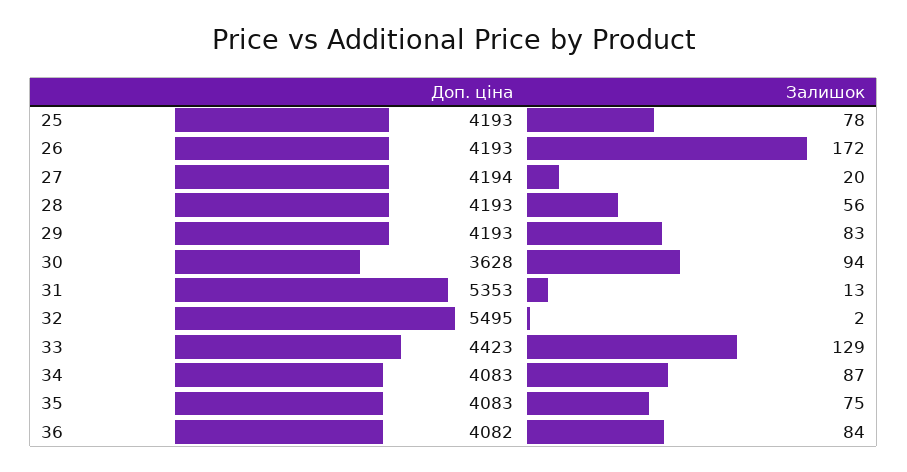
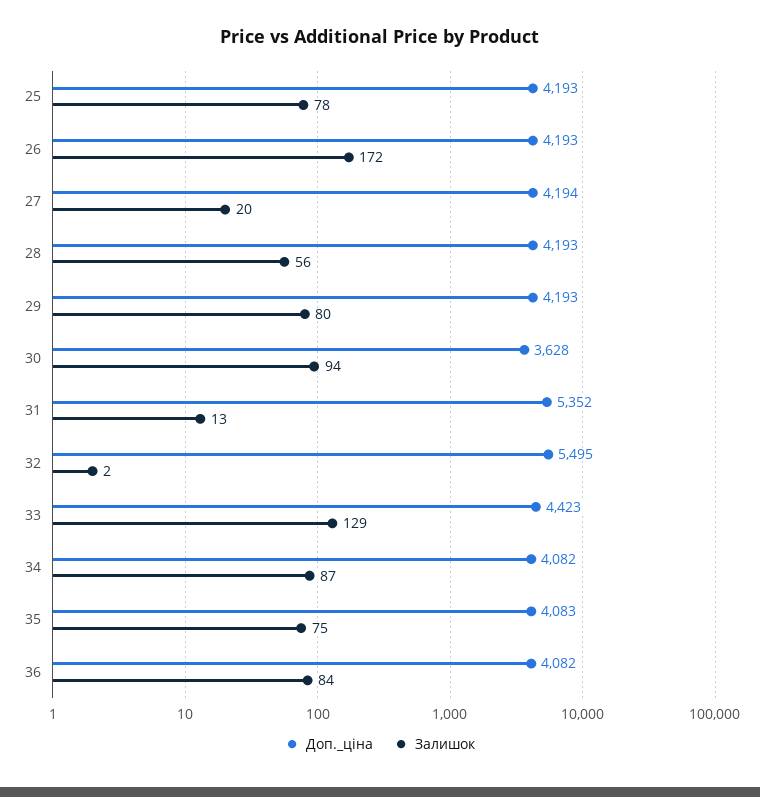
  {
    "Доп. ціна": {
      "25": 4193,
      "26": 4193,
      "27": 4194,
      "28": 4193,
      "29": 4193,
      "30": 3628,
-     "31": 5353,
+     "31": 5352,
      "32": 5495,
      "33": 4423,
-     "34": 4083,
+     "34": 4082,
      "35": 4083,
      "36": 4082
    },
    "Залишок": {
      "25": 78,
      "26": 172,
      "27": 20,
      "28": 56,
-     "29": 83,
+     "29": 80,
      "30": 94,
      "31": 13,
      "32": 2,
      "33": 129,
      "34": 87,
      "35": 75,
      "36": 84
    }
  }

